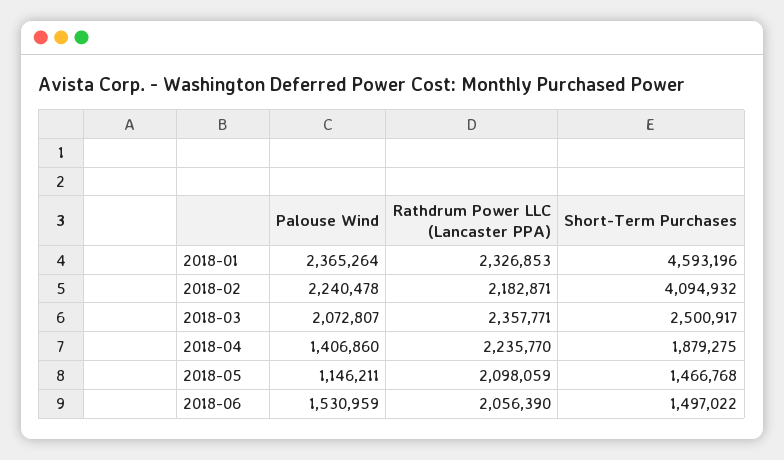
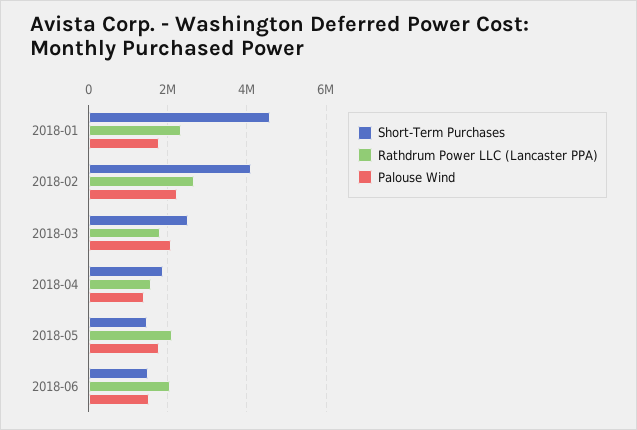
  {
    "Palouse Wind": {
-     "2018-01": 2365264,
+     "2018-01": 1800000,
      "2018-02": 2240478,
      "2018-03": 2072807,
      "2018-04": 1406860,
-     "2018-05": 1146211,
+     "2018-05": 1800000,
      "2018-06": 1530959
    },
    "Rathdrum Power LLC (Lancaster PPA)": {
      "2018-01": 2326853,
-     "2018-02": 2182871,
+     "2018-02": 2600000,
-     "2018-03": 2357771,
+     "2018-03": 1800000,
-     "2018-04": 2235770,
+     "2018-04": 1600000,
      "2018-05": 2098059,
      "2018-06": 2056390
    },
    "Short-Term Purchases": {
      "2018-01": 4593196,
      "2018-02": 4094932,
      "2018-03": 2500917,
      "2018-04": 1879275,
      "2018-05": 1466768,
      "2018-06": 1497022
    }
  }

